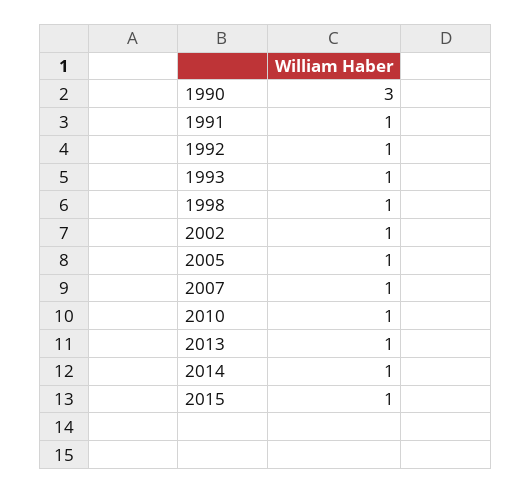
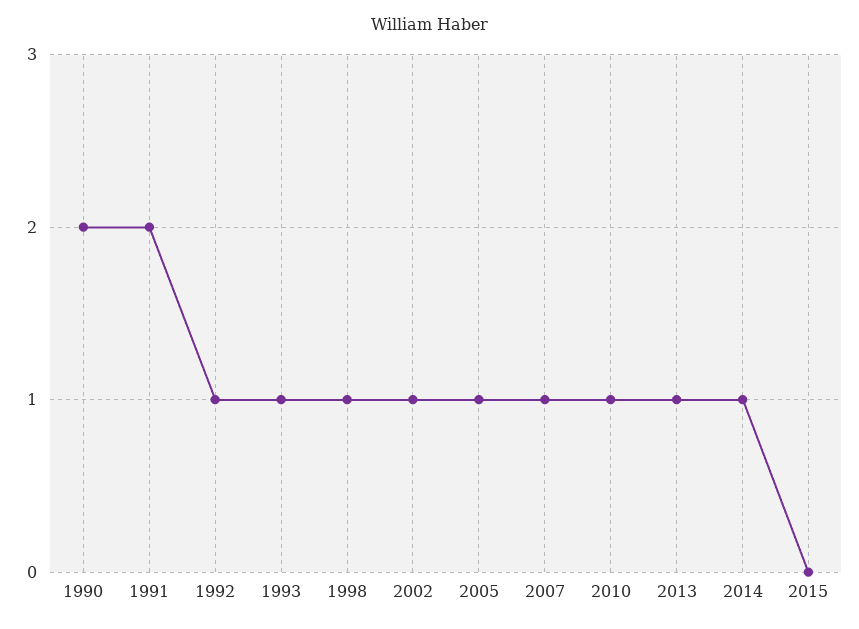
  {
-   "1990": 3,
+   "1990": 2,
-   "1991": 1,
+   "1991": 2,
    "1992": 1,
    "1993": 1,
    "1998": 1,
    "2002": 1,
    "2005": 1,
    "2007": 1,
    "2010": 1,
    "2013": 1,
    "2014": 1,
-   "2015": 1
+   "2015": 0
  }

